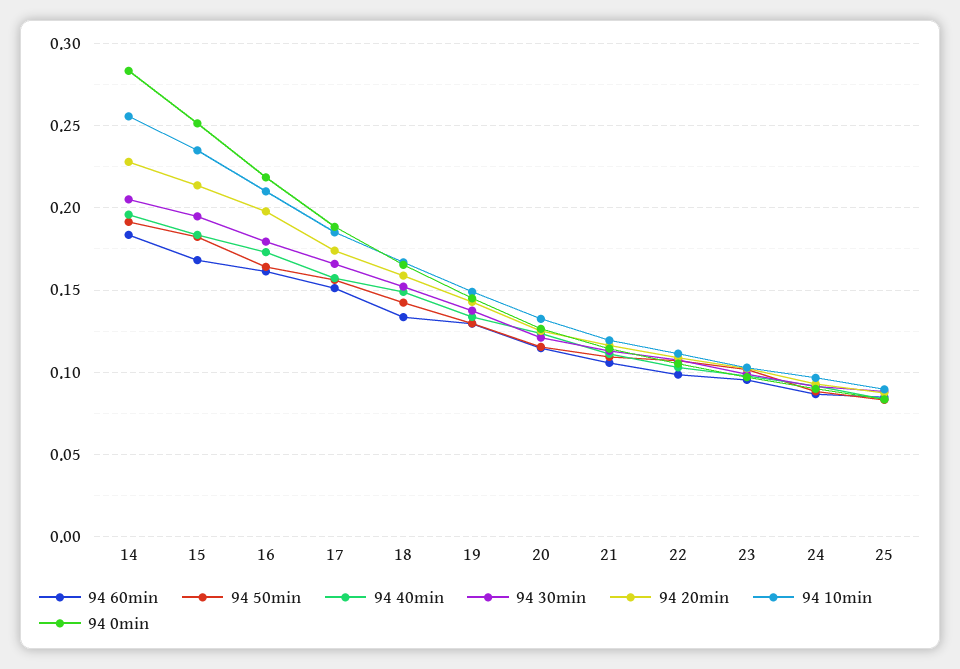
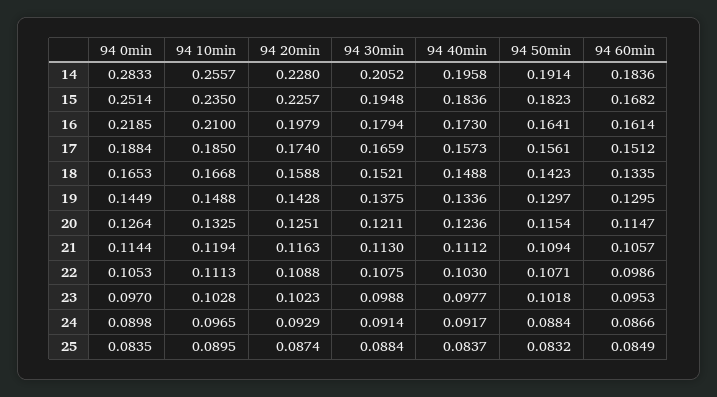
  {
    "94 60min": {
      "14": 0.1836,
      "15": 0.1682,
      "16": 0.1614,
      "17": 0.1512,
      "18": 0.1335,
      "19": 0.1295,
      "20": 0.1147,
      "21": 0.1057,
      "22": 0.0986,
      "23": 0.0953,
      "24": 0.0866,
      "25": 0.0849
    },
    "94 50min": {
      "14": 0.1914,
      "15": 0.1823,
      "16": 0.1641,
      "17": 0.1561,
      "18": 0.1423,
      "19": 0.1297,
      "20": 0.1154,
      "21": 0.1094,
      "22": 0.1071,
      "23": 0.1018,
      "24": 0.0884,
      "25": 0.0832
    },
    "94 40min": {
      "14": 0.1958,
      "15": 0.1836,
      "16": 0.173,
      "17": 0.1573,
      "18": 0.1488,
      "19": 0.1336,
      "20": 0.1236,
      "21": 0.1112,
      "22": 0.103,
      "23": 0.0977,
      "24": 0.0917,
      "25": 0.0837
    },
    "94 30min": {
      "14": 0.2052,
      "15": 0.1948,
      "16": 0.1794,
      "17": 0.1659,
      "18": 0.1521,
      "19": 0.1375,
      "20": 0.1211,
      "21": 0.113,
      "22": 0.1075,
      "23": 0.0988,
      "24": 0.0914,
      "25": 0.0884
    },
    "94 20min": {
      "14": 0.228,
-     "15": 0.215,
+     "15": 0.2257,
      "16": 0.1979,
      "17": 0.174,
      "18": 0.1588,
      "19": 0.1428,
      "20": 0.1251,
      "21": 0.1163,
      "22": 0.1088,
      "23": 0.1023,
      "24": 0.0929,
      "25": 0.0874
    },
    "94 10min": {
      "14": 0.2557,
      "15": 0.235,
      "16": 0.21,
      "17": 0.185,
      "18": 0.1668,
      "19": 0.1488,
      "20": 0.1325,
      "21": 0.1194,
      "22": 0.1113,
      "23": 0.1028,
      "24": 0.0965,
      "25": 0.0895
    },
    "94 0min": {
      "14": 0.2833,
      "15": 0.2514,
      "16": 0.2185,
      "17": 0.1884,
      "18": 0.1653,
      "19": 0.1449,
      "20": 0.1264,
      "21": 0.1144,
      "22": 0.1053,
      "23": 0.097,
      "24": 0.0898,
      "25": 0.0835
    }
  }

